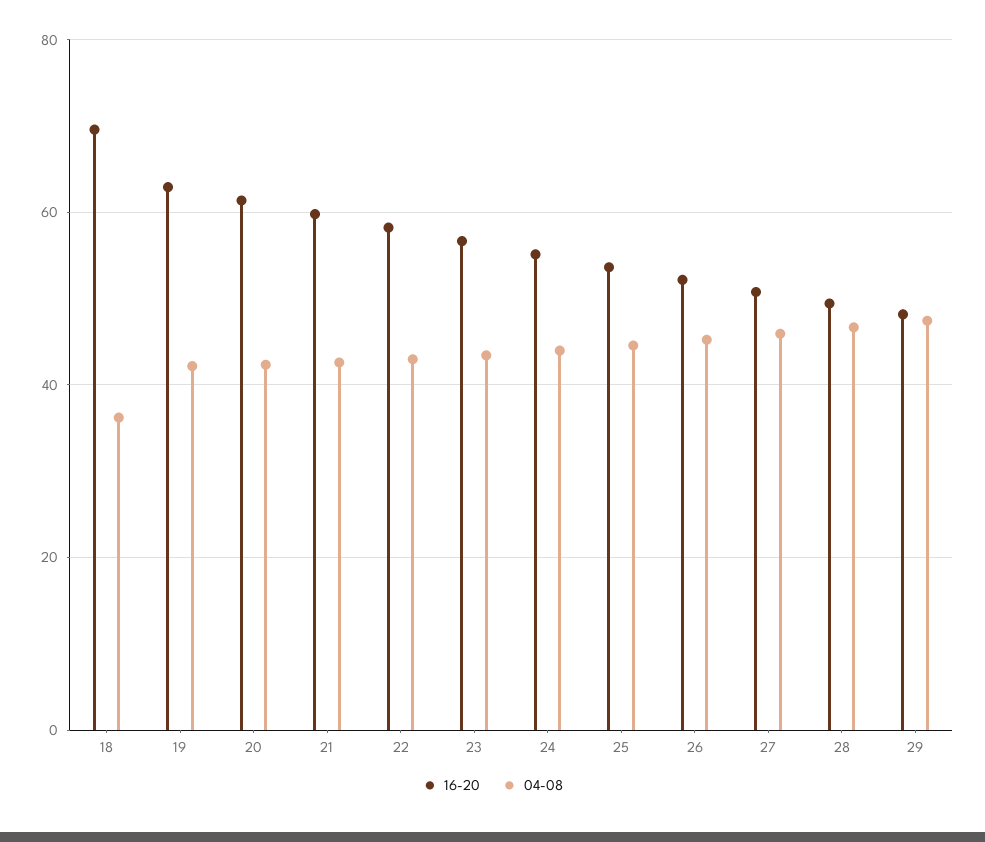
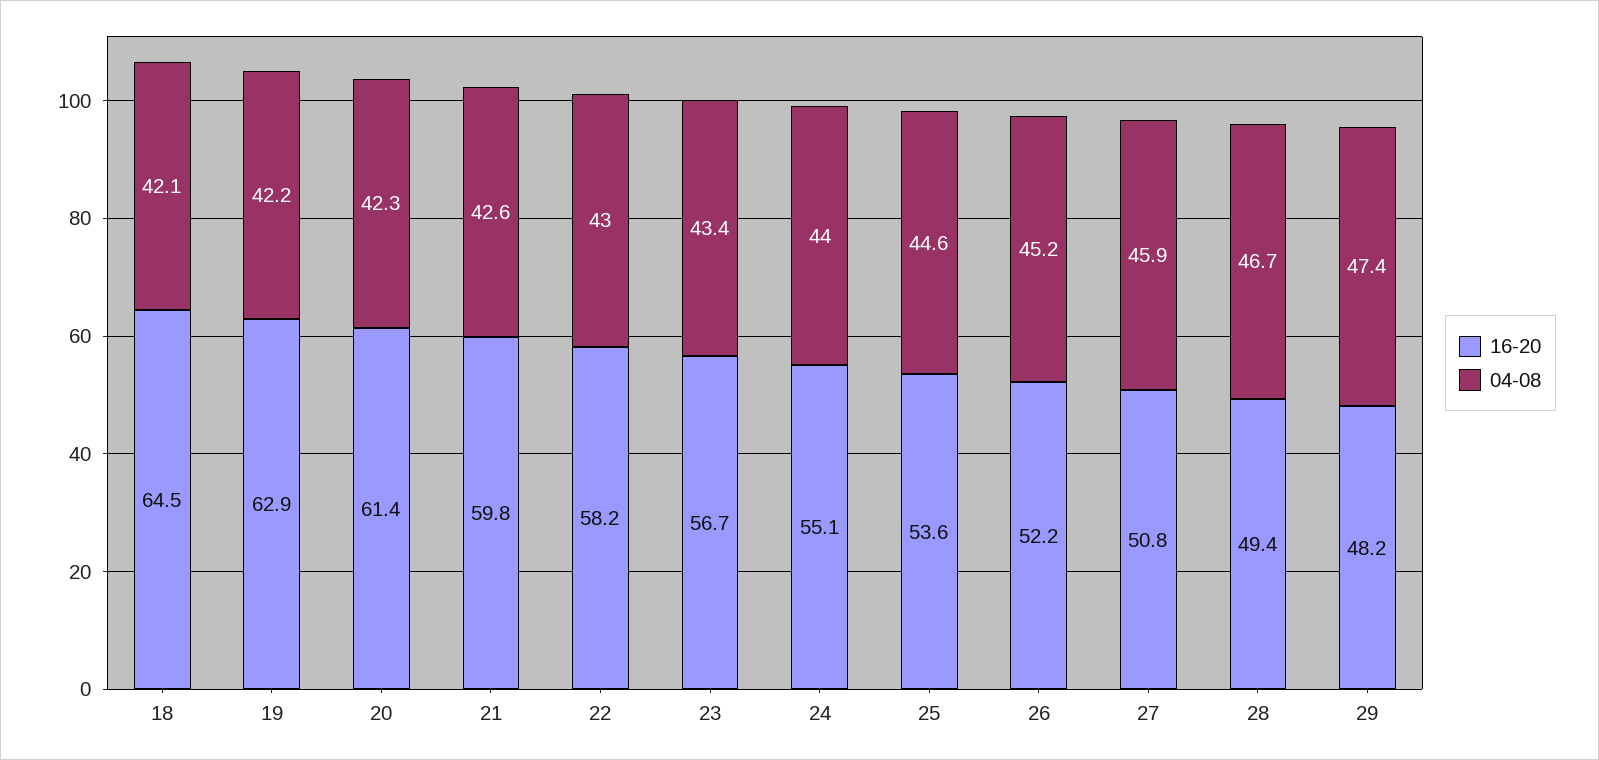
  {
    "16-20": {
-     "18": 70,
+     "18": 64.5,
      "19": 62.9,
      "20": 61.4,
      "21": 59.8,
      "22": 58.2,
      "23": 56.7,
      "24": 55.1,
      "25": 53.6,
      "26": 52.2,
      "27": 50.8,
      "28": 49.4,
      "29": 48.2
    },
    "04-08": {
-     "18": 36,
+     "18": 42.1,
      "19": 42.2,
      "20": 42.3,
      "21": 42.6,
      "22": 43,
      "23": 43.4,
      "24": 44,
      "25": 44.6,
      "26": 45.2,
      "27": 45.9,
      "28": 46.7,
      "29": 47.4
    }
  }

